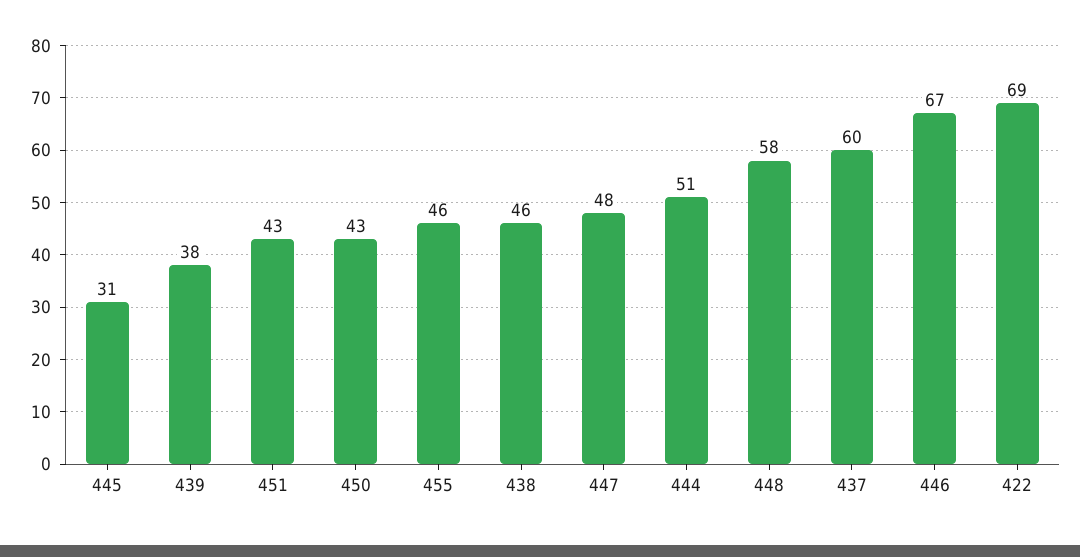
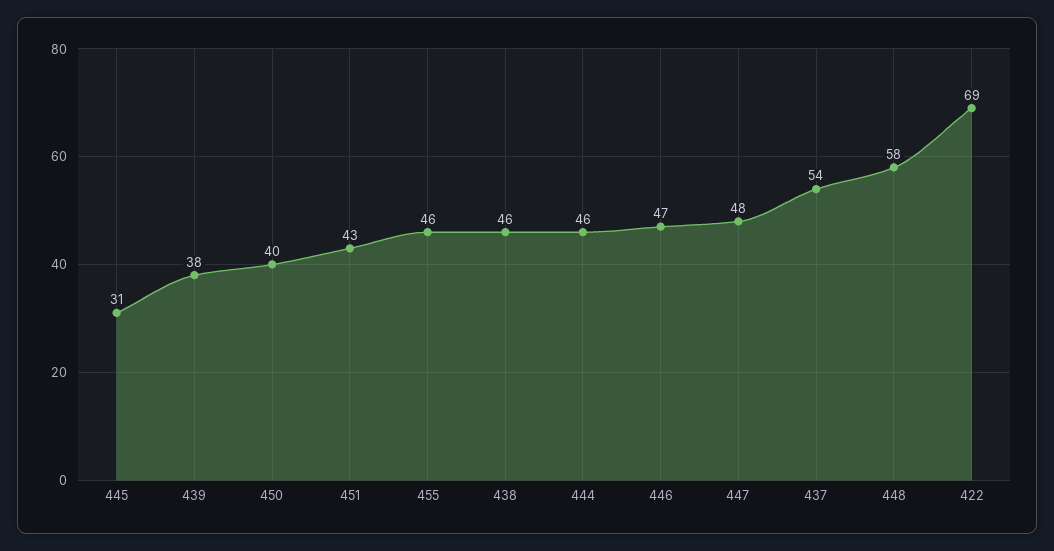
  {
    "445": 31,
    "439": 38,
    "451": 43,
-   "450": 43,
+   "450": 40,
    "455": 46,
    "438": 46,
    "447": 48,
-   "444": 51,
+   "444": 46,
    "448": 58,
-   "437": 60,
+   "437": 54,
-   "446": 67,
+   "446": 47,
    "422": 69
  }

